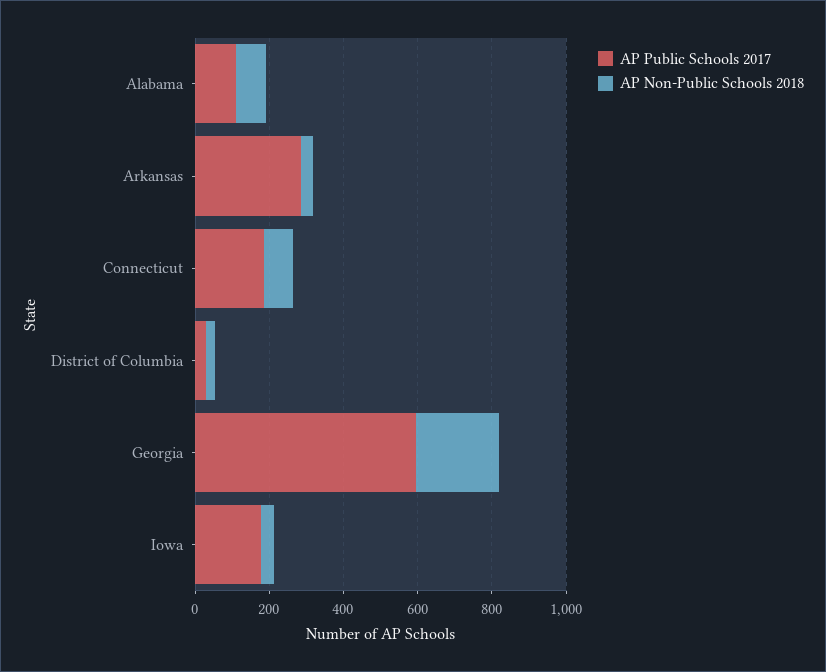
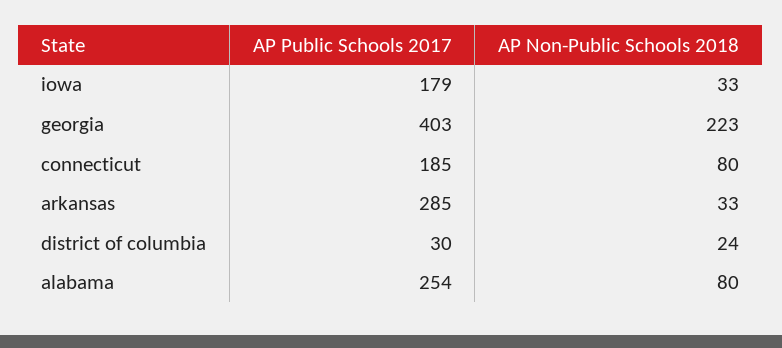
  {
    "AP Public Schools 2017": {
-     "Alabama": 100,
+     "Alabama": 254,
      "Arkansas": 285,
      "Connecticut": 185,
      "District of Columbia": 30,
-     "Georgia": 600,
+     "Georgia": 403,
      "Iowa": 179
    },
    "AP Non-Public Schools 2018": {
      "Alabama": 80,
      "Arkansas": 33,
      "Connecticut": 80,
      "District of Columbia": 24,
      "Georgia": 223,
      "Iowa": 33
    }
  }

